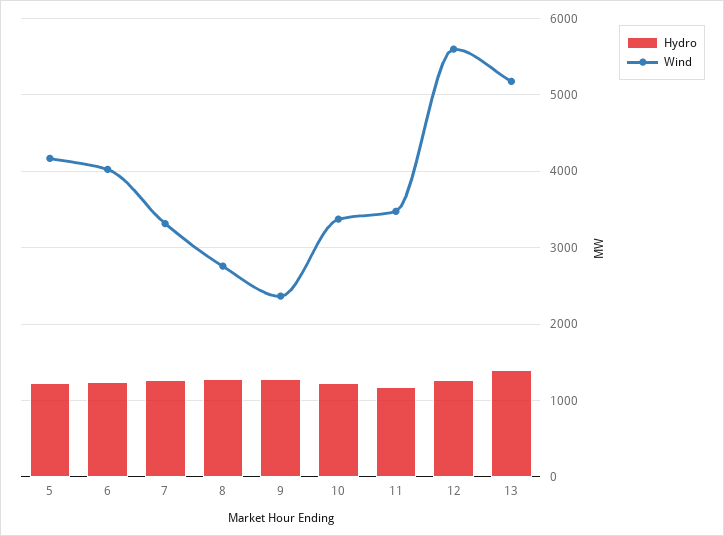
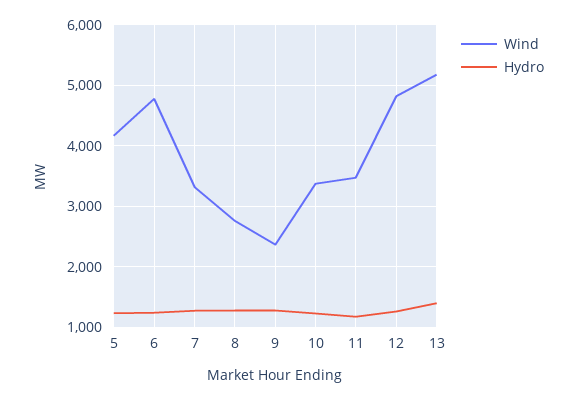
  {
    "Hydro": {
      "5": 1200,
      "6": 1200,
      "7": 1300,
      "8": 1300,
      "9": 1300,
      "10": 1200,
      "11": 1200,
      "12": 1300,
      "13": 1400
    },
    "Wind": {
      "5": 4200,
-     "6": 4000,
+     "6": 4800,
      "7": 3300,
      "8": 2800,
      "9": 2400,
      "10": 3400,
      "11": 3500,
-     "12": 5600,
+     "12": 4800,
      "13": 5200
    }
  }

